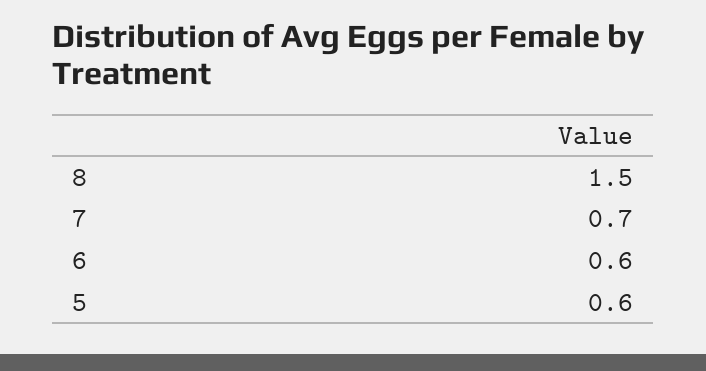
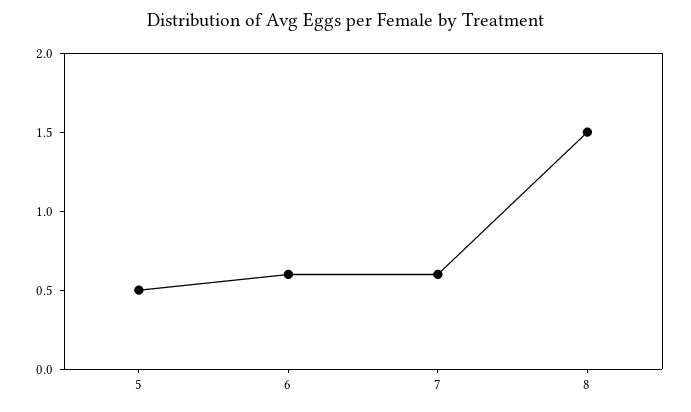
  {
    "8": 1.5,
-   "7": 0.7,
+   "7": 0.6,
    "6": 0.6,
-   "5": 0.6
+   "5": 0.5
  }

